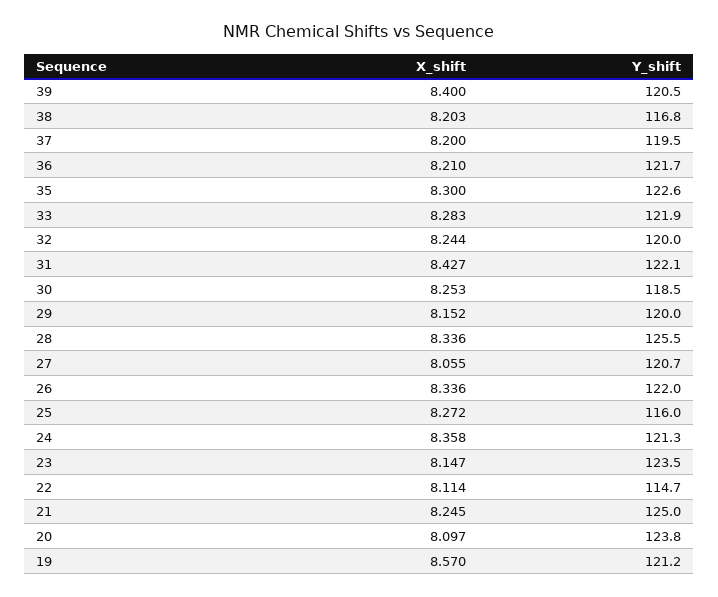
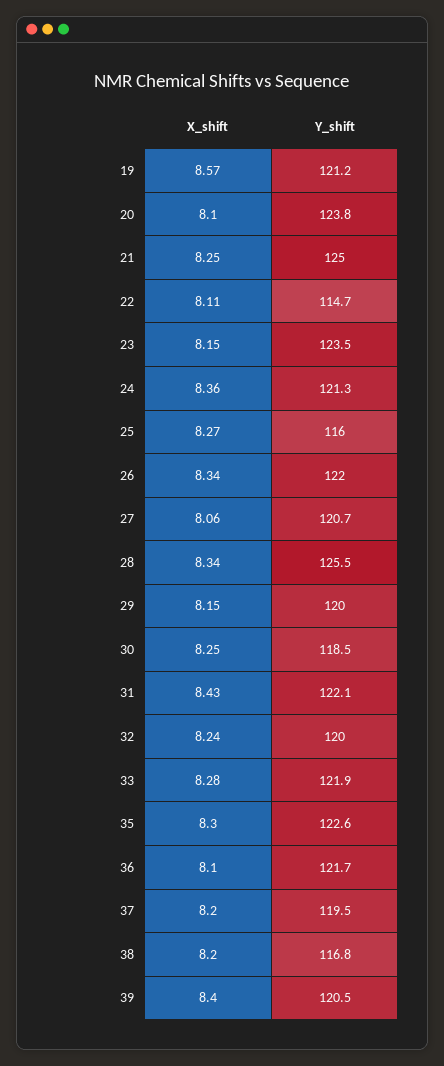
  {
    "X_shift": {
      "39": 8.4,
      "38": 8.203,
      "37": 8.2,
-     "36": 8.21,
+     "36": 8.1,
      "35": 8.3,
      "33": 8.283,
      "32": 8.244,
      "31": 8.427,
      "30": 8.253,
      "29": 8.152,
      "28": 8.336,
      "27": 8.055,
      "26": 8.336,
      "25": 8.272,
      "24": 8.358,
      "23": 8.147,
      "22": 8.114,
      "21": 8.245,
      "20": 8.097,
      "19": 8.57
    },
    "Y_shift": {
      "39": 120.5,
      "38": 116.8,
      "37": 119.5,
      "36": 121.7,
      "35": 122.6,
      "33": 121.9,
      "32": 120,
      "31": 122.1,
      "30": 118.5,
      "29": 120,
      "28": 125.5,
      "27": 120.7,
      "26": 122,
      "25": 116,
      "24": 121.3,
      "23": 123.5,
      "22": 114.7,
      "21": 125,
      "20": 123.8,
      "19": 121.2
    }
  }

